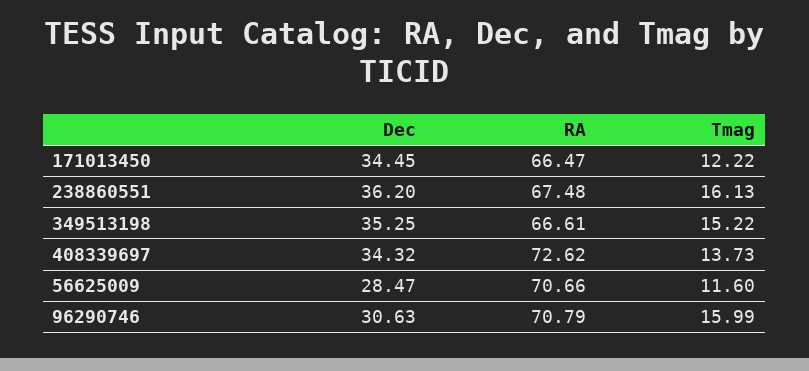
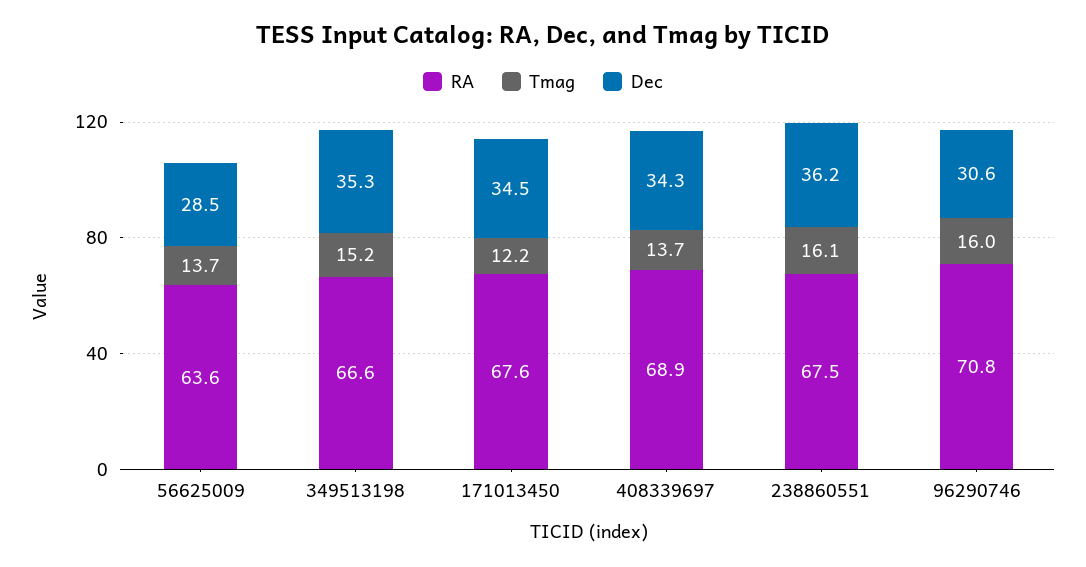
  {
    "Dec": {
      "171013450": 34.45,
      "238860551": 36.2,
      "349513198": 35.25,
      "408339697": 34.32,
      "56625009": 28.47,
      "96290746": 30.63
    },
    "RA": {
-     "171013450": 66.47,
+     "171013450": 67.6,
      "238860551": 67.48,
      "349513198": 66.61,
-     "408339697": 72.62,
+     "408339697": 68.9,
-     "56625009": 70.66,
+     "56625009": 63.6,
      "96290746": 70.79
    },
    "Tmag": {
      "171013450": 12.22,
      "238860551": 16.13,
      "349513198": 15.22,
      "408339697": 13.73,
-     "56625009": 11.6,
+     "56625009": 13.7,
      "96290746": 15.99
    }
  }

